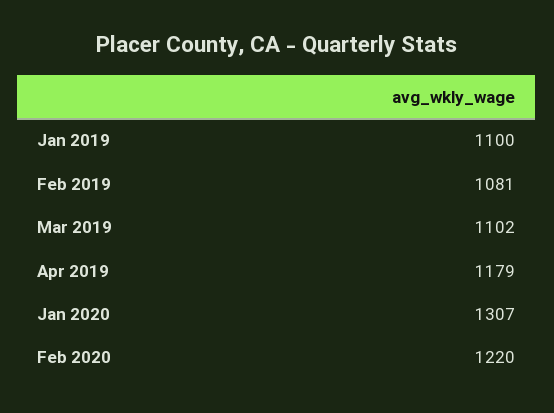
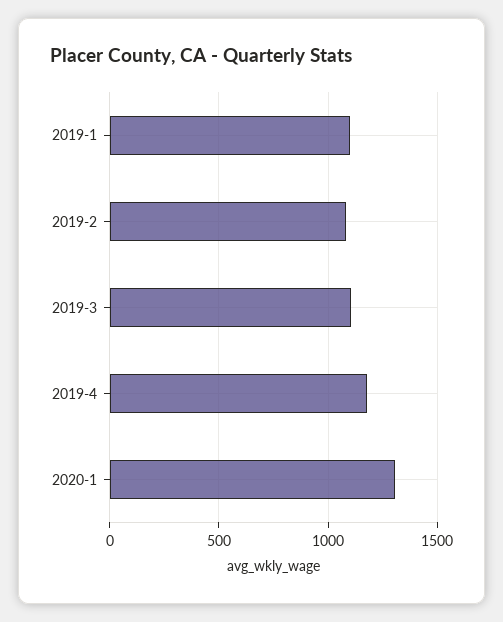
  {
    "Jan 2019": 1100,
    "Feb 2019": 1081,
    "Mar 2019": 1102,
    "Apr 2019": 1179,
-   "Jan 2020": 1307,
+   "Jan 2020": 1307
-   "Feb 2020": 1220
  }

